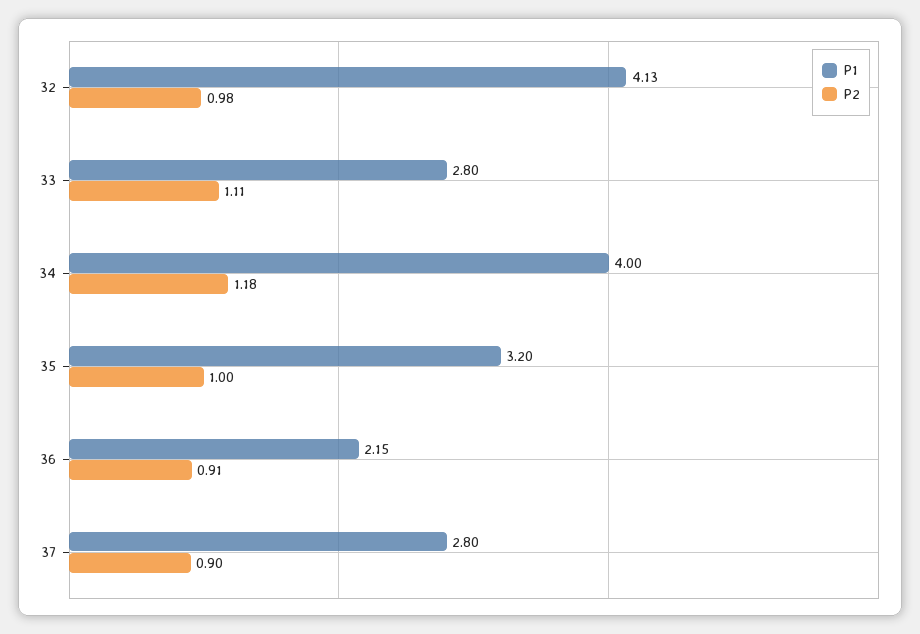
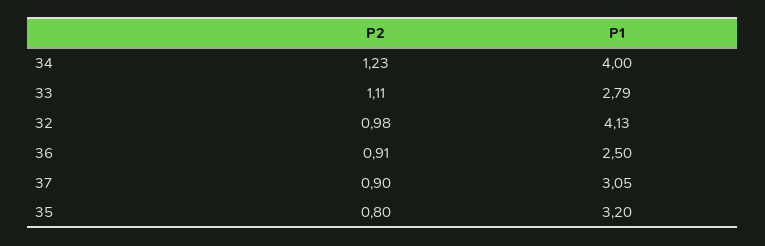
  {
    "P1": {
      "32": 4.13,
-     "33": 2.8,
+     "33": 2.79,
      "34": 4,
      "35": 3.2,
-     "36": 2.15,
+     "36": 2.5,
-     "37": 2.8
+     "37": 3.05
    },
    "P2": {
      "32": 0.98,
      "33": 1.11,
-     "34": 1.18,
+     "34": 1.23,
-     "35": 1,
+     "35": 0.8,
      "36": 0.91,
      "37": 0.9
    }
  }

